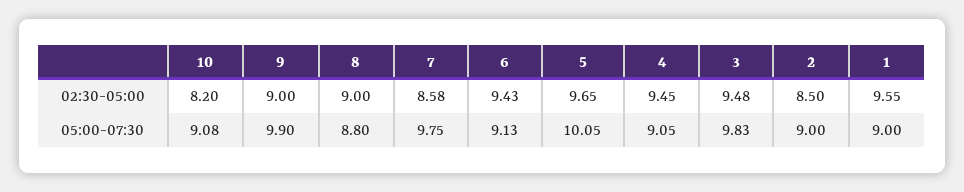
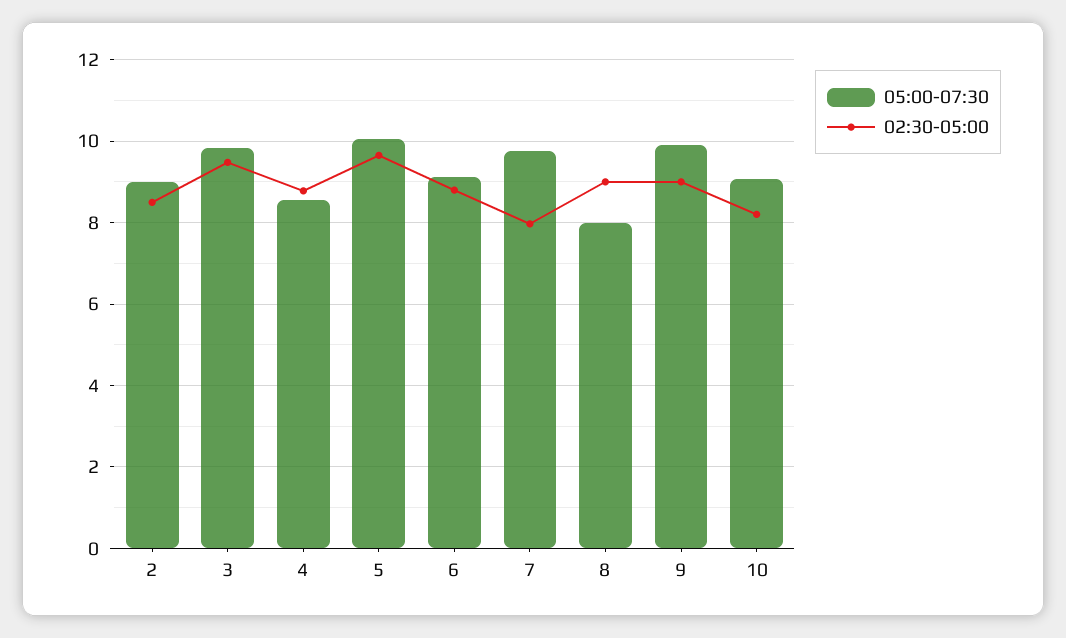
  {
    "02:30-05:00": {
      "10": 8.2,
      "9": 9,
      "8": 9,
-     "7": 8.58,
+     "7": 8,
-     "6": 9.43,
+     "6": 8.8,
      "5": 9.65,
-     "4": 9.45,
+     "4": 8.8,
      "3": 9.48,
-     "2": 8.5,
+     "2": 8.5
-     "1": 9.55
    },
    "05:00-07:30": {
      "10": 9.08,
      "9": 9.9,
-     "8": 8.8,
+     "8": 8,
      "7": 9.75,
      "6": 9.13,
      "5": 10.05,
-     "4": 9.05,
+     "4": 8.6,
      "3": 9.83,
-     "2": 9,
+     "2": 9
-     "1": 9
    }
  }

